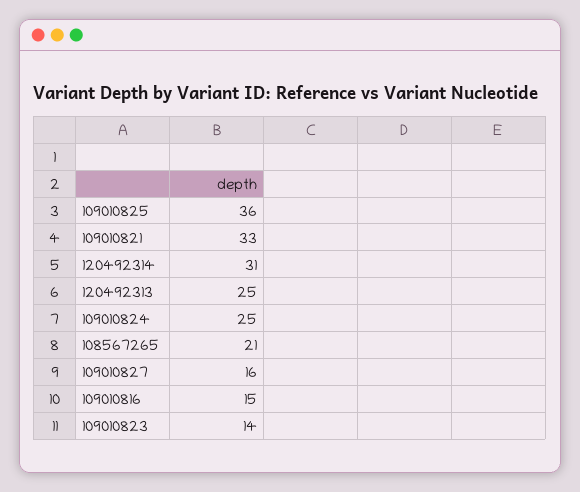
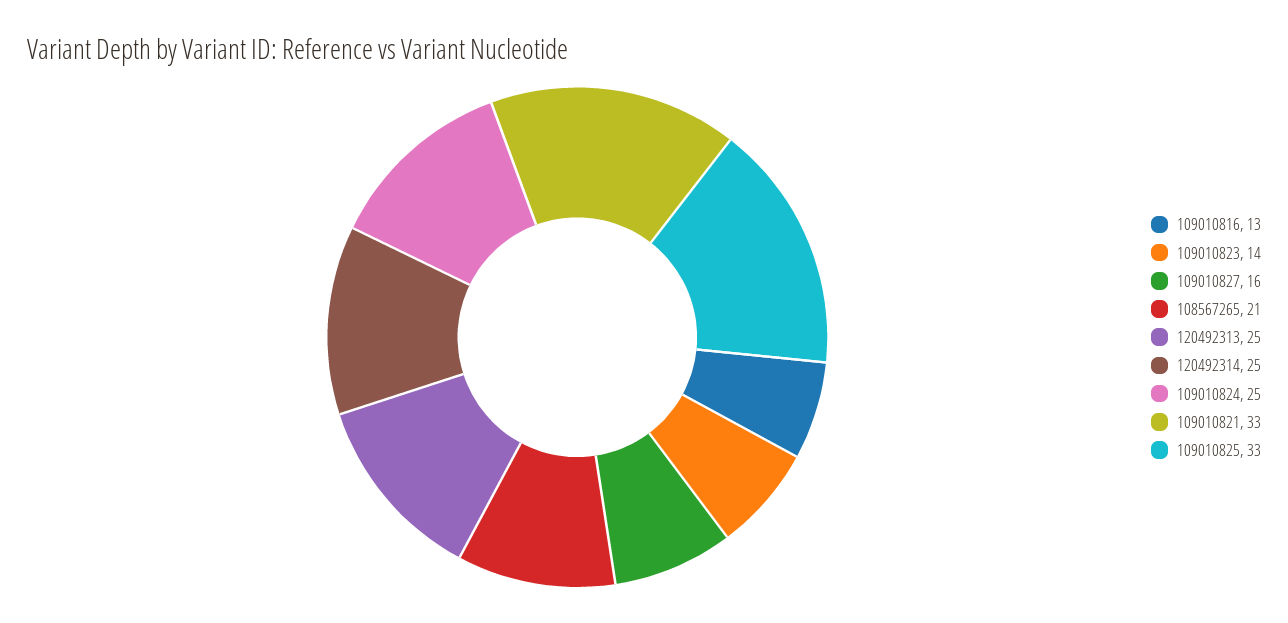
  {
-   "109010825": 36,
+   "109010825": 33,
    "109010821": 33,
-   "120492314": 31,
+   "120492314": 25,
    "120492313": 25,
    "109010824": 25,
    "108567265": 21,
    "109010827": 16,
-   "109010816": 15,
+   "109010816": 13,
    "109010823": 14
  }

